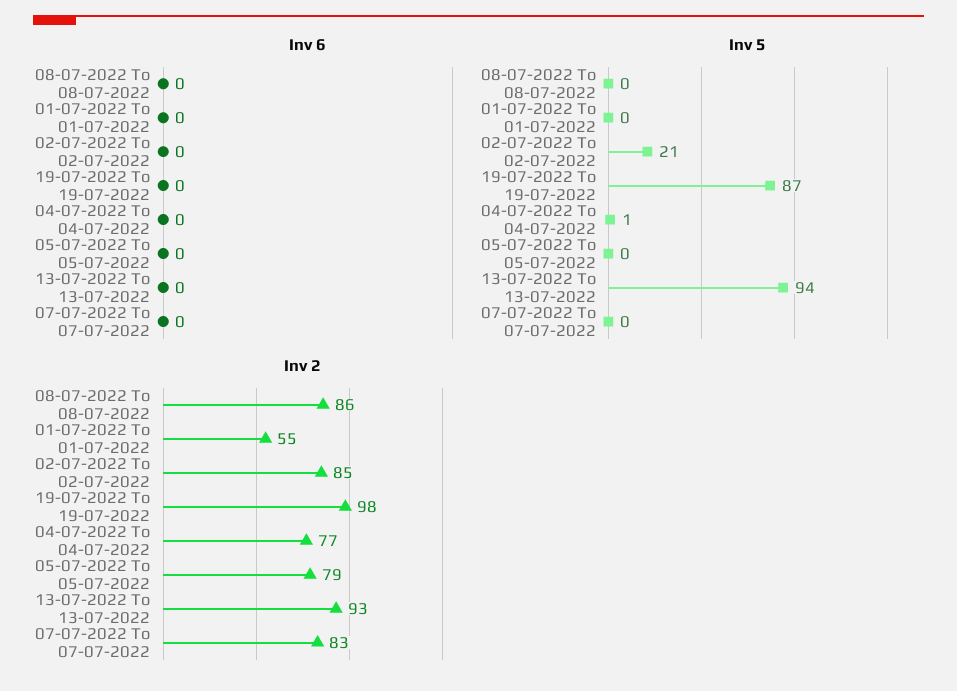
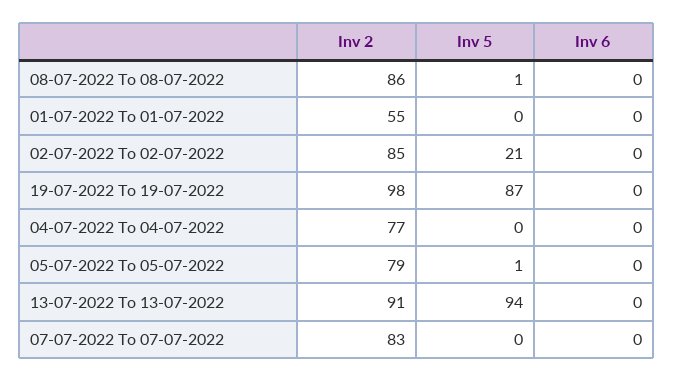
  {
    "Inv 6": {
      "08-07-2022 To 08-07-2022": 0,
      "01-07-2022 To 01-07-2022": 0,
      "02-07-2022 To 02-07-2022": 0,
      "19-07-2022 To 19-07-2022": 0,
      "04-07-2022 To 04-07-2022": 0,
      "05-07-2022 To 05-07-2022": 0,
      "13-07-2022 To 13-07-2022": 0,
      "07-07-2022 To 07-07-2022": 0
    },
    "Inv 5": {
-     "08-07-2022 To 08-07-2022": 0,
+     "08-07-2022 To 08-07-2022": 1,
      "01-07-2022 To 01-07-2022": 0,
      "02-07-2022 To 02-07-2022": 21,
      "19-07-2022 To 19-07-2022": 87,
-     "04-07-2022 To 04-07-2022": 1,
+     "04-07-2022 To 04-07-2022": 0,
-     "05-07-2022 To 05-07-2022": 0,
+     "05-07-2022 To 05-07-2022": 1,
      "13-07-2022 To 13-07-2022": 94,
      "07-07-2022 To 07-07-2022": 0
    },
    "Inv 2": {
      "08-07-2022 To 08-07-2022": 86,
      "01-07-2022 To 01-07-2022": 55,
      "02-07-2022 To 02-07-2022": 85,
      "19-07-2022 To 19-07-2022": 98,
      "04-07-2022 To 04-07-2022": 77,
      "05-07-2022 To 05-07-2022": 79,
-     "13-07-2022 To 13-07-2022": 93,
+     "13-07-2022 To 13-07-2022": 91,
      "07-07-2022 To 07-07-2022": 83
    }
  }

